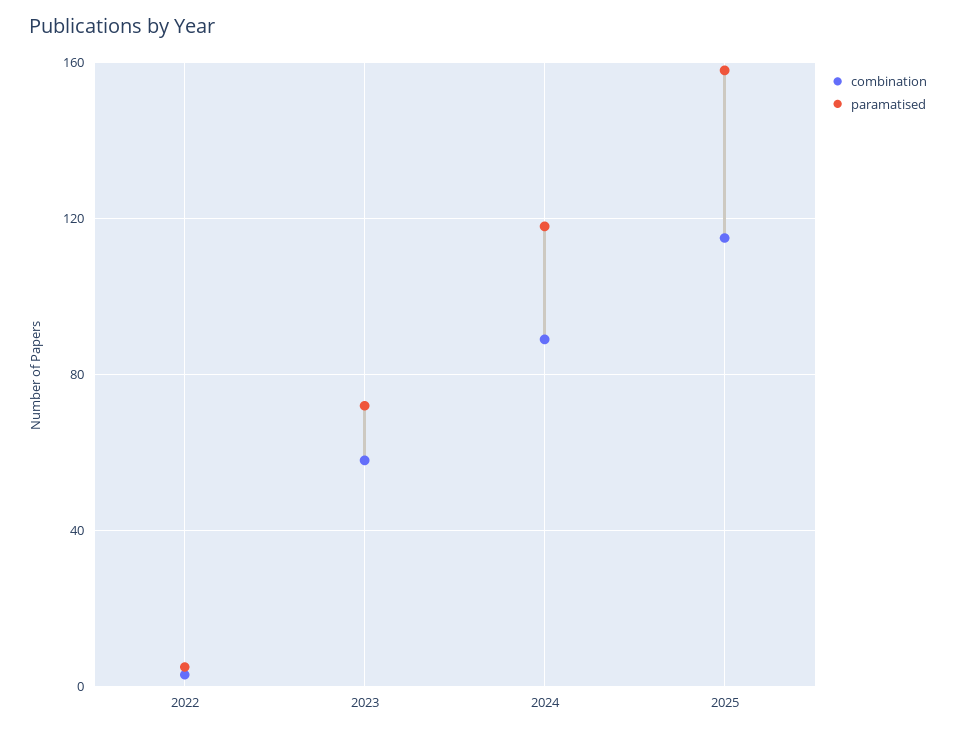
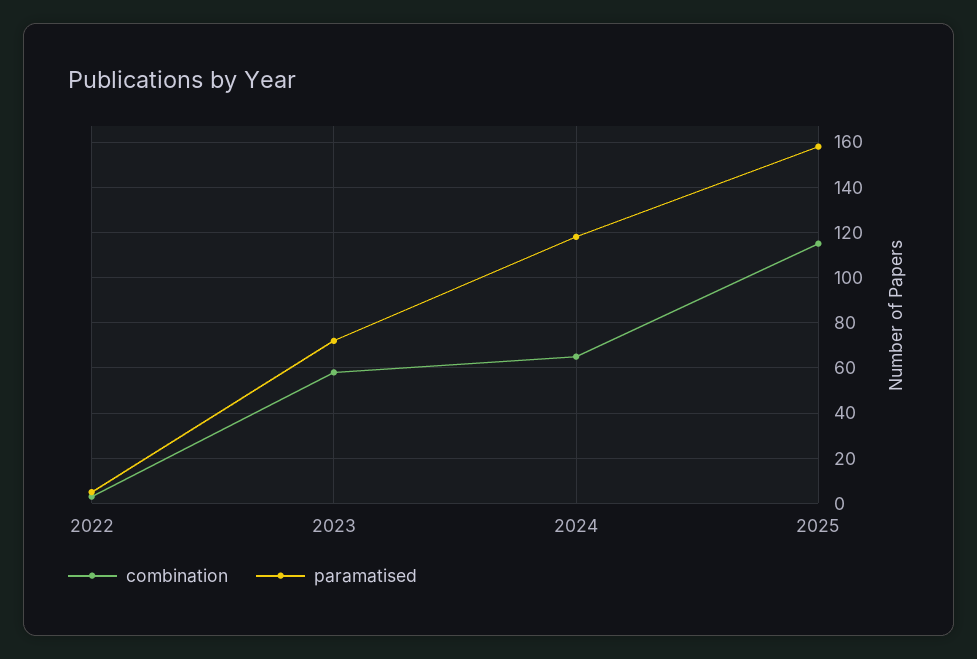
  {
    "combination": {
      "2022": 5,
      "2023": 60,
-     "2024": 90,
+     "2024": 65,
      "2025": 115
    },
    "paramatised": {
      "2022": 5,
      "2023": 70,
      "2024": 120,
      "2025": 160
    }
  }

